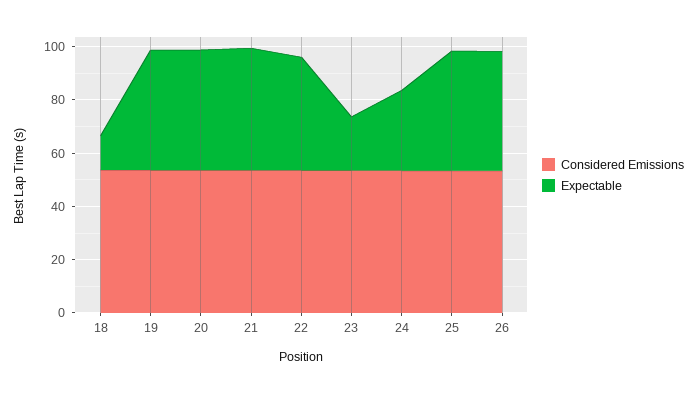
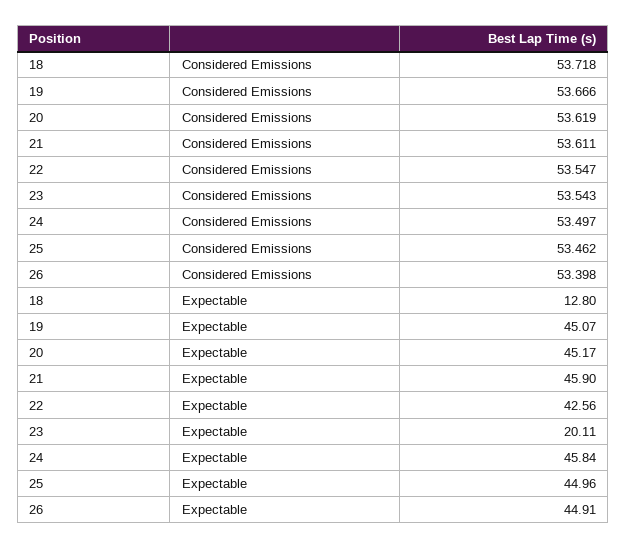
  {
    "Considered Emissions": {
      "18": 53.718,
      "19": 53.666,
      "20": 53.619,
      "21": 53.611,
      "22": 53.547,
      "23": 53.543,
      "24": 53.497,
      "25": 53.462,
      "26": 53.398
    },
    "Expectable": {
      "18": 12.8,
      "19": 45.07,
      "20": 45.17,
      "21": 45.9,
      "22": 42.56,
      "23": 20.11,
-     "24": 30,
+     "24": 45.84,
      "25": 44.96,
      "26": 44.91
    }
  }

